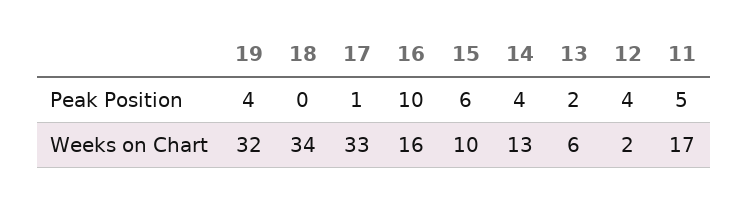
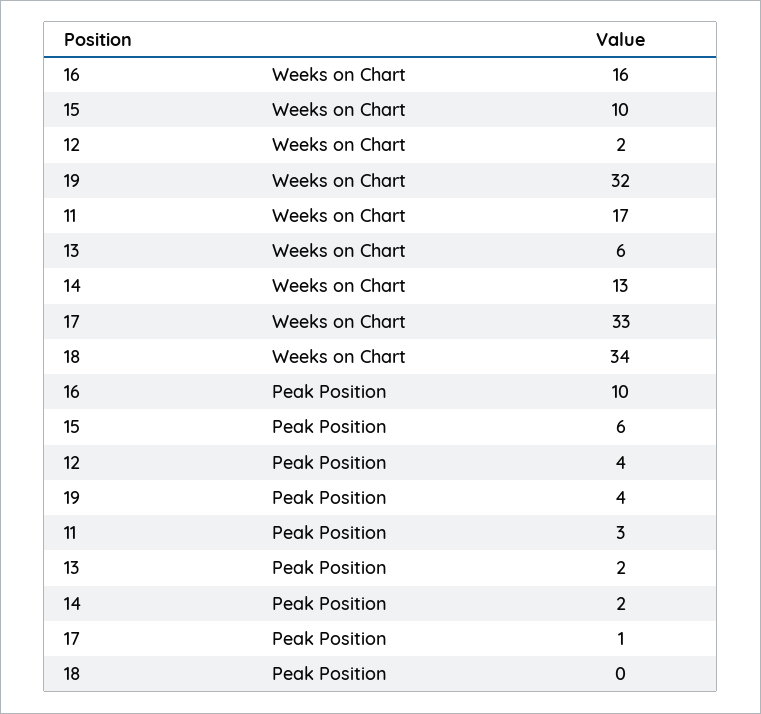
  {
    "19": {
      "Peak Position": 4,
      "Weeks on Chart": 32
    },
    "18": {
      "Peak Position": 0,
      "Weeks on Chart": 34
    },
    "17": {
      "Peak Position": 1,
      "Weeks on Chart": 33
    },
    "16": {
      "Peak Position": 10,
      "Weeks on Chart": 16
    },
    "15": {
      "Peak Position": 6,
      "Weeks on Chart": 10
    },
    "14": {
-     "Peak Position": 4,
+     "Peak Position": 2,
      "Weeks on Chart": 13
    },
    "13": {
      "Peak Position": 2,
      "Weeks on Chart": 6
    },
    "12": {
      "Peak Position": 4,
      "Weeks on Chart": 2
    },
    "11": {
-     "Peak Position": 5,
+     "Peak Position": 3,
      "Weeks on Chart": 17
    }
  }

